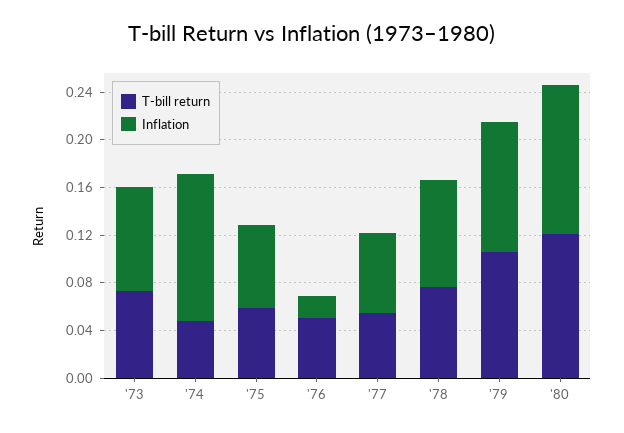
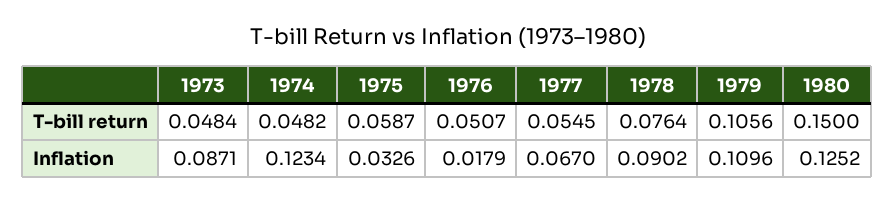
  {
    "T-bill return": {
-     "'73": 0.07,
+     "'73": 0.0484,
      "'74": 0.0482,
      "'75": 0.0587,
      "'76": 0.0507,
      "'77": 0.0545,
      "'78": 0.0764,
      "'79": 0.1056,
-     "'80": 0.12
+     "'80": 0.15
    },
    "Inflation": {
      "'73": 0.0871,
      "'74": 0.1234,
-     "'75": 0.07,
+     "'75": 0.0326,
      "'76": 0.0179,
      "'77": 0.067,
      "'78": 0.0902,
      "'79": 0.1096,
      "'80": 0.1252
    }
  }

